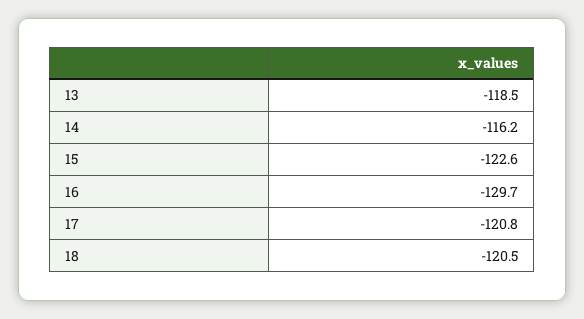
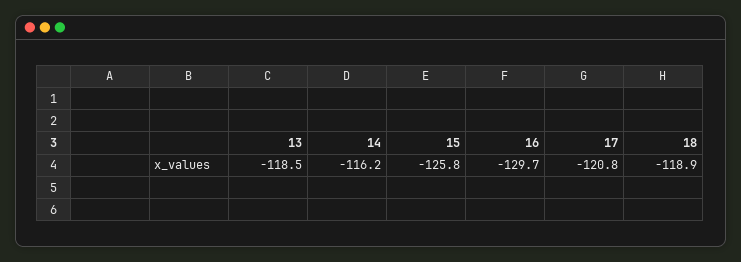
  {
    "13": -118.5,
    "14": -116.2,
-   "15": -122.6,
+   "15": -125.8,
    "16": -129.7,
    "17": -120.8,
-   "18": -120.5
+   "18": -118.9
  }

